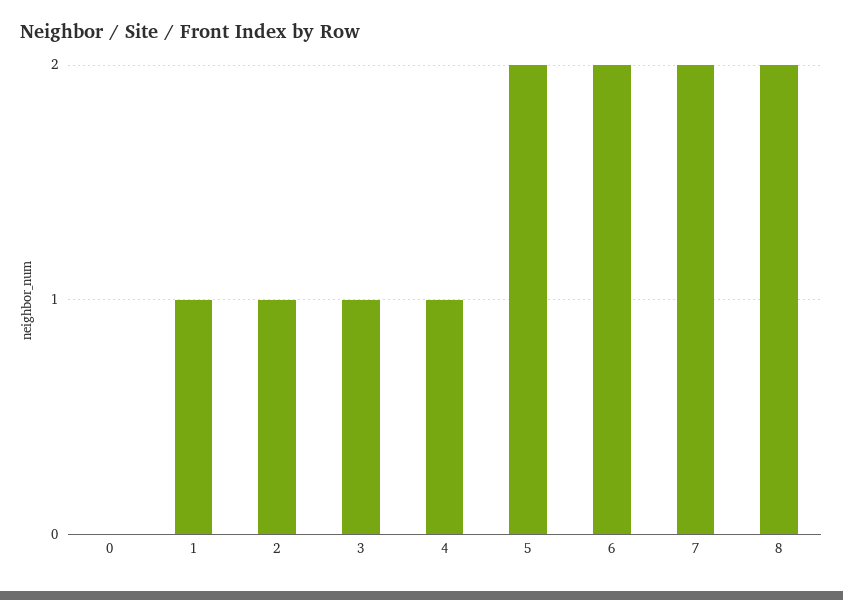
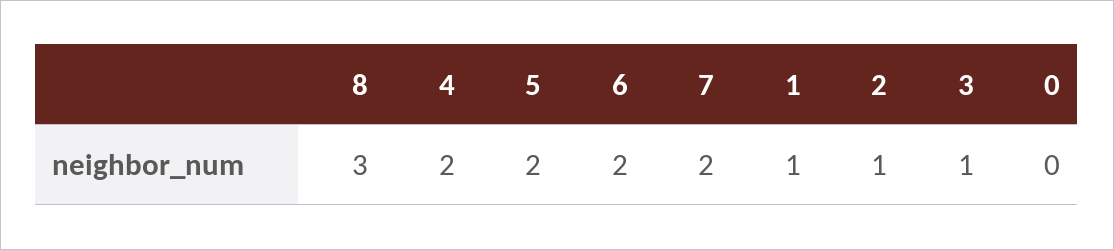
  {
    "0": 0,
    "1": 1,
    "2": 1,
    "3": 1,
-   "4": 1,
+   "4": 2,
    "5": 2,
    "6": 2,
    "7": 2,
-   "8": 2
+   "8": 3
  }

